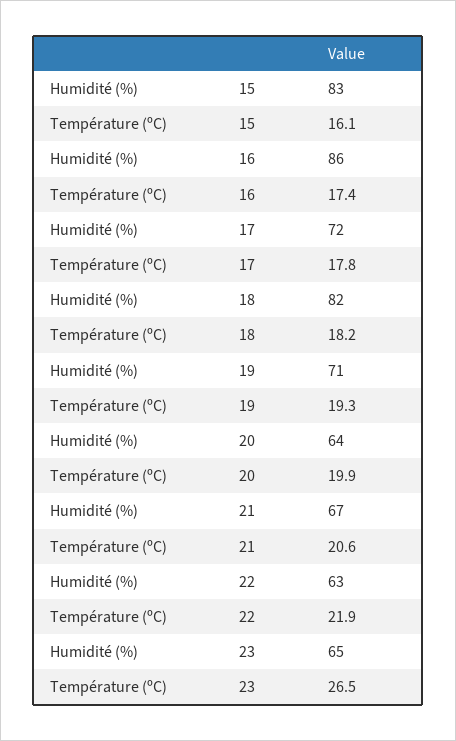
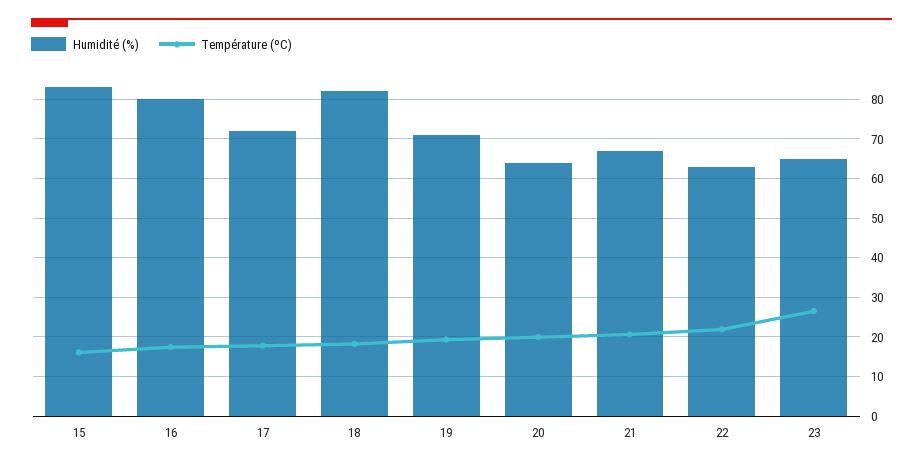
  {
    "Humidité (%)": {
      "15": 83,
-     "16": 86,
+     "16": 80,
      "17": 72,
      "18": 82,
      "19": 71,
      "20": 64,
      "21": 67,
      "22": 63,
      "23": 65
    },
    "Température (ºC)": {
      "15": 16.1,
      "16": 17.4,
      "17": 17.8,
      "18": 18.2,
      "19": 19.3,
      "20": 19.9,
      "21": 20.6,
      "22": 21.9,
      "23": 26.5
    }
  }

